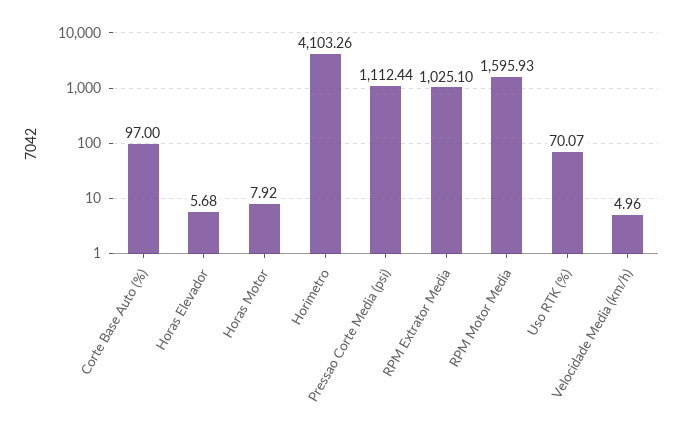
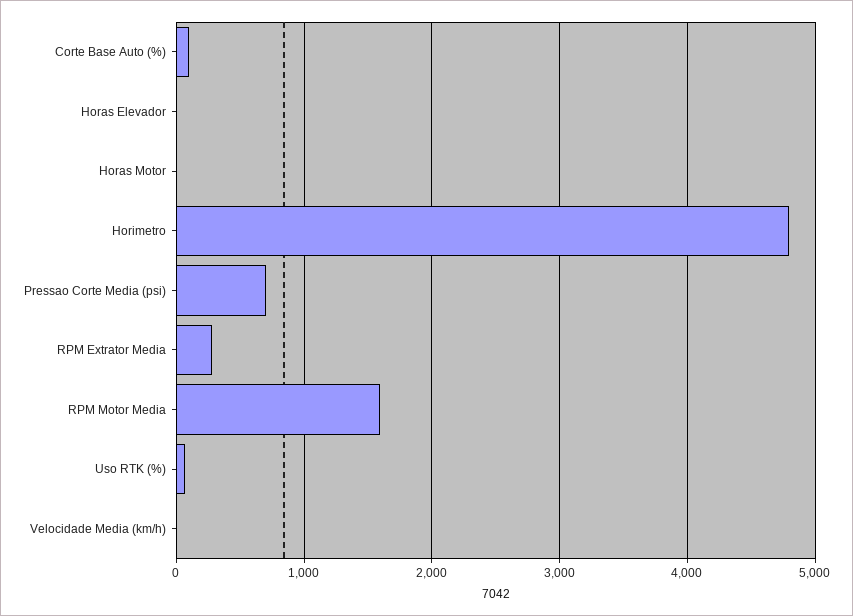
  {
    "Corte Base Auto (%)": 97,
    "Horas Elevador": 5.68,
    "Horas Motor": 7.92,
-   "Horimetro": 4103.26,
+   "Horimetro": 4800,
-   "Pressao Corte Media (psi)": 1112.44,
+   "Pressao Corte Media (psi)": 700,
-   "RPM Extrator Media": 1025.1,
+   "RPM Extrator Media": 300,
    "RPM Motor Media": 1595.93,
    "Uso RTK (%)": 70.07,
    "Velocidade Media (km/h)": 4.96
  }

